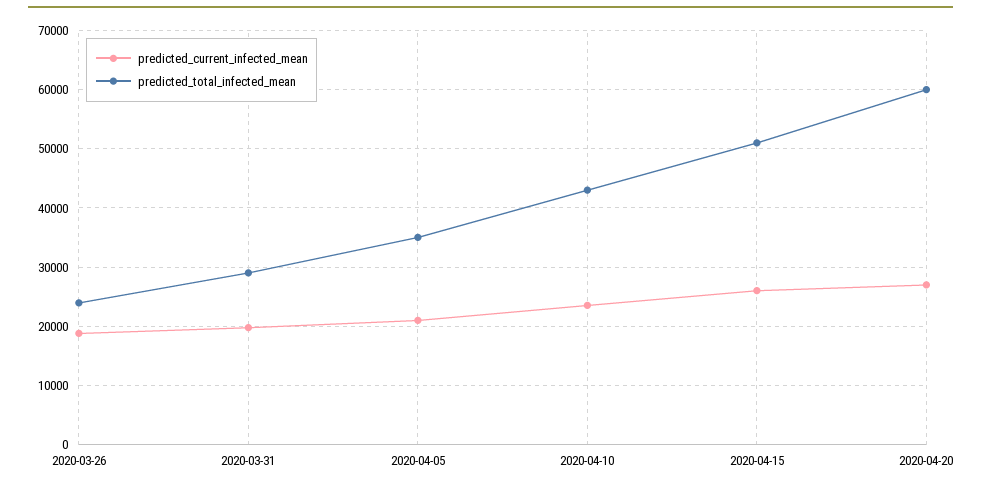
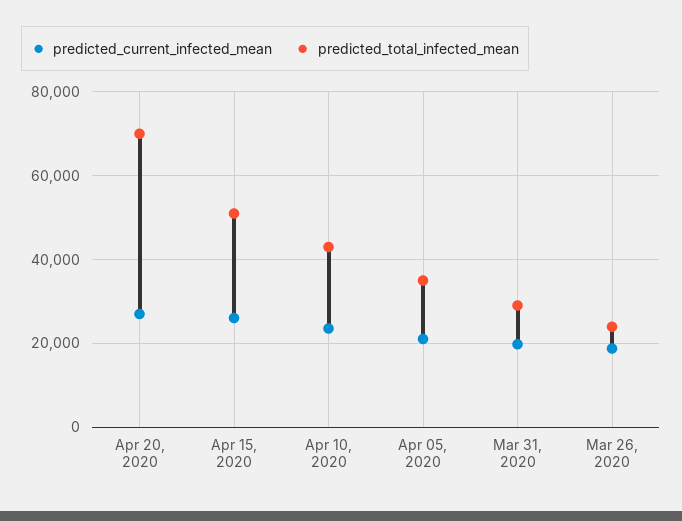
  {
    "predicted_current_infected_mean": {
      "2020-03-26": 18000,
      "2020-03-31": 20000,
      "2020-04-05": 22000,
      "2020-04-10": 24000,
      "2020-04-15": 26000,
      "2020-04-20": 28000
    },
    "predicted_total_infected_mean": {
      "2020-03-26": 24000,
      "2020-03-31": 28000,
      "2020-04-05": 36000,
      "2020-04-10": 44000,
      "2020-04-15": 52000,
-     "2020-04-20": 60000
+     "2020-04-20": 70000
    }
  }

